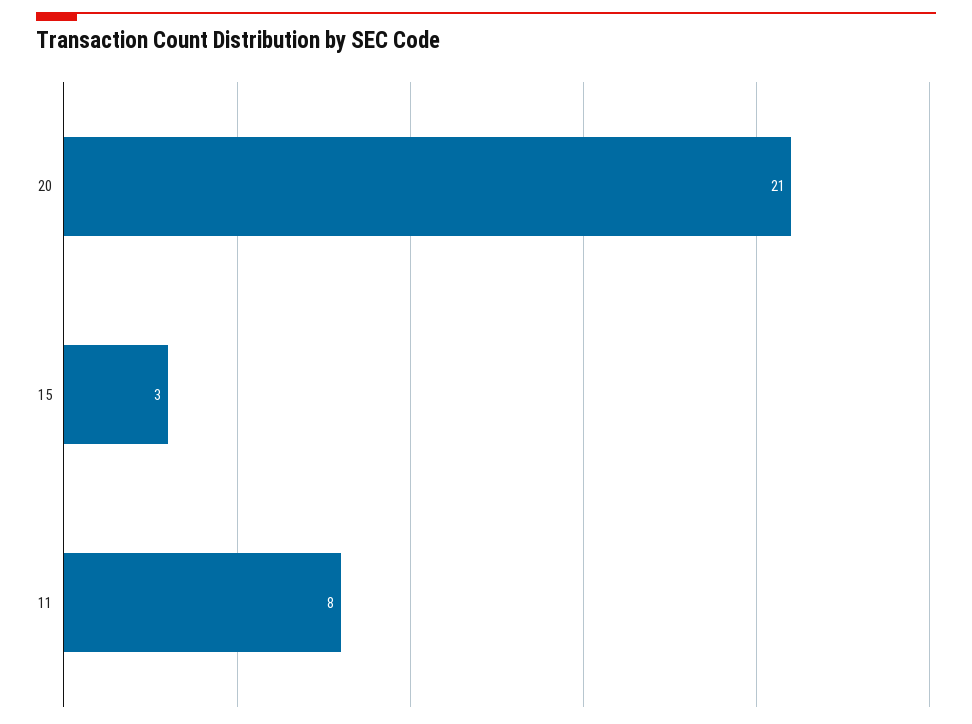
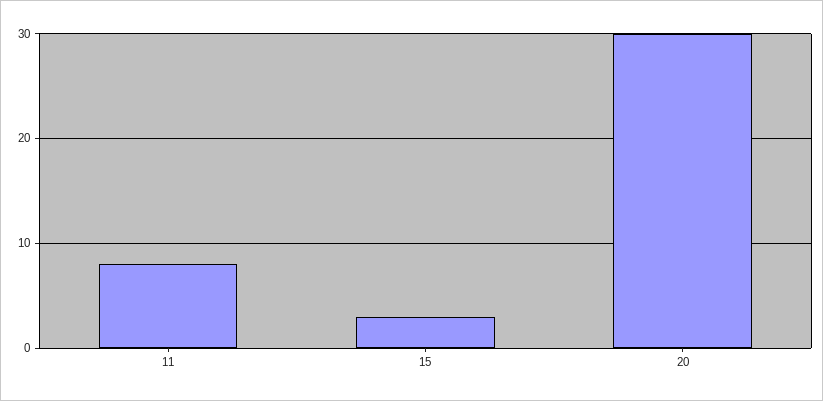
  {
-   "20": 21,
+   "20": 30,
    "15": 3,
    "11": 8
  }

